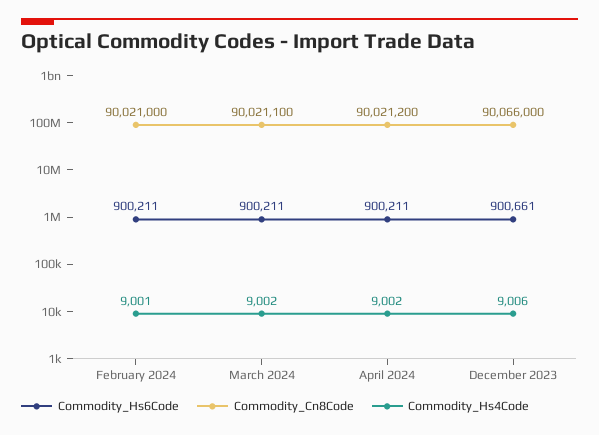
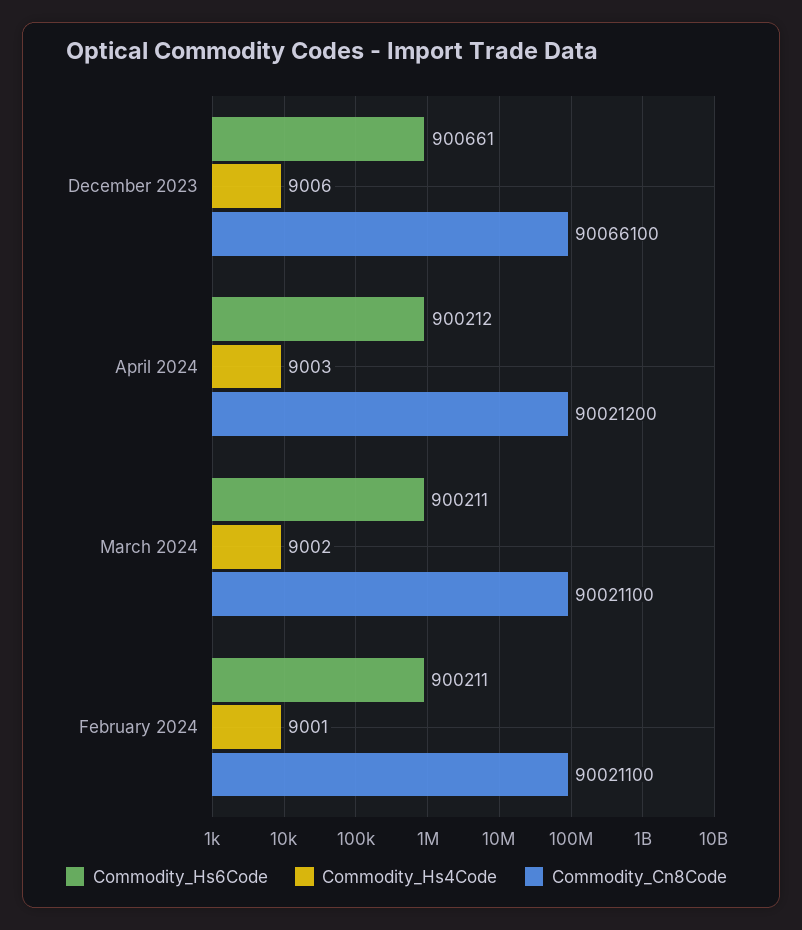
  {
    "Commodity_Hs6Code": {
      "February 2024": 900211,
      "March 2024": 900211,
-     "April 2024": 900211,
+     "April 2024": 900212,
      "December 2023": 900661
    },
    "Commodity_Cn8Code": {
-     "February 2024": 90021000,
+     "February 2024": 90021100,
      "March 2024": 90021100,
      "April 2024": 90021200,
-     "December 2023": 90066000
+     "December 2023": 90066100
    },
    "Commodity_Hs4Code": {
      "February 2024": 9001,
      "March 2024": 9002,
-     "April 2024": 9002,
+     "April 2024": 9003,
      "December 2023": 9006
    }
  }

